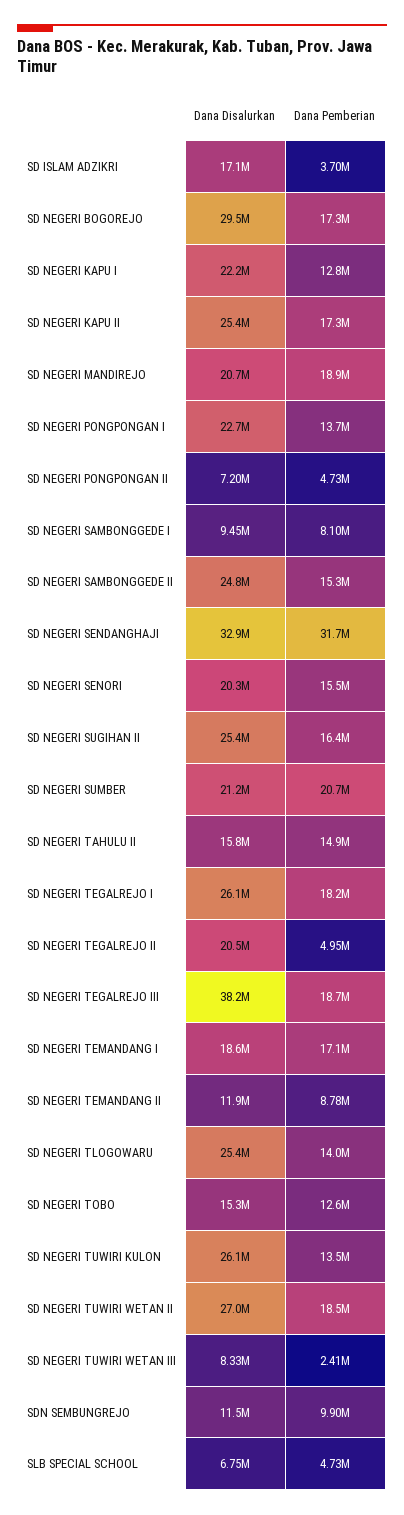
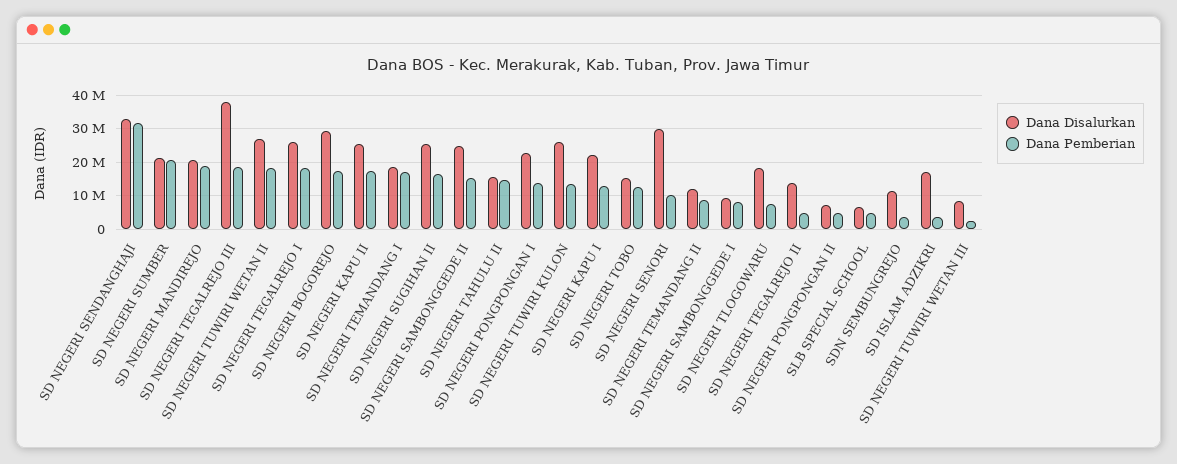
  {
    "Dana Disalurkan": {
      "SD ISLAM ADZIKRI": 17100000,
      "SD NEGERI BOGOREJO": 29500000,
      "SD NEGERI KAPU I": 22200000,
      "SD NEGERI KAPU II": 25400000,
      "SD NEGERI MANDIREJO": 20700000,
      "SD NEGERI PONGPONGAN I": 22700000,
      "SD NEGERI PONGPONGAN II": 7200000,
      "SD NEGERI SAMBONGGEDE I": 9450000,
      "SD NEGERI SAMBONGGEDE II": 24800000,
      "SD NEGERI SENDANGHAJI": 32900000,
-     "SD NEGERI SENORI": 20300000,
+     "SD NEGERI SENORI": 30000000,
      "SD NEGERI SUGIHAN II": 25400000,
      "SD NEGERI SUMBER": 21200000,
      "SD NEGERI TAHULU II": 15800000,
      "SD NEGERI TEGALREJO I": 26100000,
-     "SD NEGERI TEGALREJO II": 20500000,
+     "SD NEGERI TEGALREJO II": 14000000,
      "SD NEGERI TEGALREJO III": 38200000,
      "SD NEGERI TEMANDANG I": 18600000,
      "SD NEGERI TEMANDANG II": 11900000,
-     "SD NEGERI TLOGOWARU": 25400000,
+     "SD NEGERI TLOGOWARU": 18000000,
      "SD NEGERI TOBO": 15300000,
      "SD NEGERI TUWIRI KULON": 26100000,
      "SD NEGERI TUWIRI WETAN II": 27000000,
      "SD NEGERI TUWIRI WETAN III": 8330000,
      "SDN SEMBUNGREJO": 11500000,
      "SLB SPECIAL SCHOOL": 6750000
    },
    "Dana Pemberian": {
      "SD ISLAM ADZIKRI": 3700000,
      "SD NEGERI BOGOREJO": 17300000,
      "SD NEGERI KAPU I": 12800000,
      "SD NEGERI KAPU II": 17300000,
      "SD NEGERI MANDIREJO": 18900000,
      "SD NEGERI PONGPONGAN I": 13700000,
      "SD NEGERI PONGPONGAN II": 4730000,
      "SD NEGERI SAMBONGGEDE I": 8100000,
      "SD NEGERI SAMBONGGEDE II": 15300000,
      "SD NEGERI SENDANGHAJI": 31700000,
-     "SD NEGERI SENORI": 15500000,
+     "SD NEGERI SENORI": 10000000,
      "SD NEGERI SUGIHAN II": 16400000,
      "SD NEGERI SUMBER": 20700000,
      "SD NEGERI TAHULU II": 14900000,
      "SD NEGERI TEGALREJO I": 18200000,
      "SD NEGERI TEGALREJO II": 4950000,
      "SD NEGERI TEGALREJO III": 18700000,
      "SD NEGERI TEMANDANG I": 17100000,
      "SD NEGERI TEMANDANG II": 8780000,
-     "SD NEGERI TLOGOWARU": 14000000,
+     "SD NEGERI TLOGOWARU": 8000000,
      "SD NEGERI TOBO": 12600000,
      "SD NEGERI TUWIRI KULON": 13500000,
      "SD NEGERI TUWIRI WETAN II": 18500000,
      "SD NEGERI TUWIRI WETAN III": 2410000,
-     "SDN SEMBUNGREJO": 9900000,
+     "SDN SEMBUNGREJO": 4000000,
      "SLB SPECIAL SCHOOL": 4730000
    }
  }

